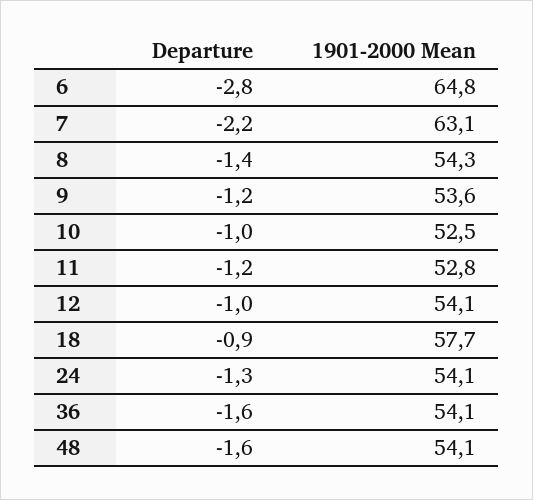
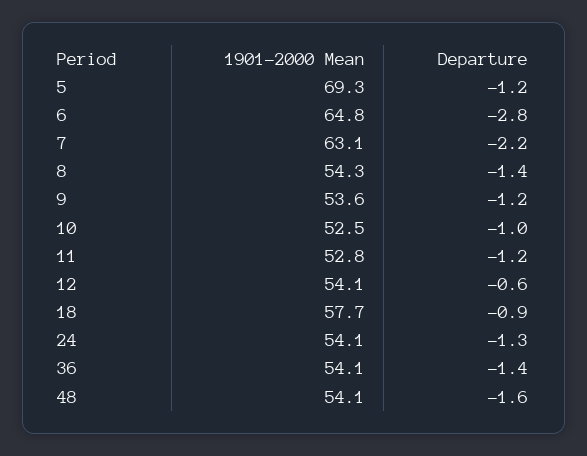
  {
    "Departure": {
      "6": -2.8,
      "7": -2.2,
      "8": -1.4,
      "9": -1.2,
      "10": -1,
      "11": -1.2,
-     "12": -1,
+     "12": -0.6,
      "18": -0.9,
      "24": -1.3,
-     "36": -1.6,
+     "36": -1.4,
-     "48": -1.6
+     "48": -1.6,
+     "5": -1.2
    },
    "1901-2000 Mean": {
      "6": 64.8,
      "7": 63.1,
      "8": 54.3,
      "9": 53.6,
      "10": 52.5,
      "11": 52.8,
      "12": 54.1,
      "18": 57.7,
      "24": 54.1,
      "36": 54.1,
-     "48": 54.1
+     "48": 54.1,
+     "5": 69.3
    }
  }

